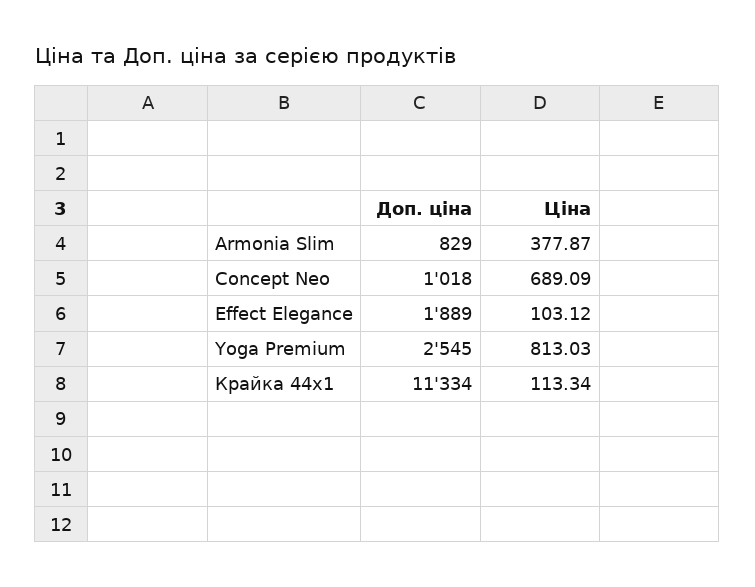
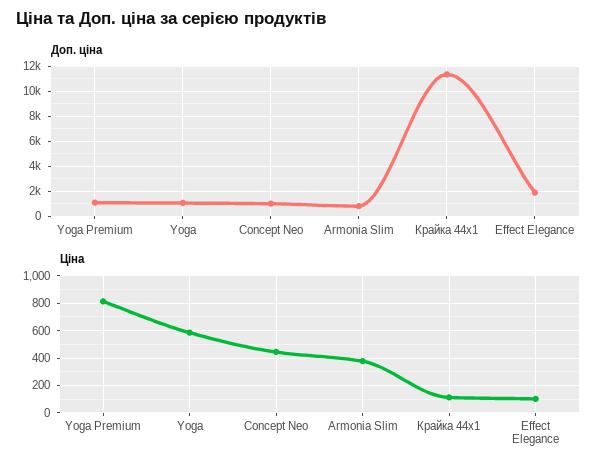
  {
    "Доп. ціна": {
      "Armonia Slim": 829,
      "Concept Neo": 1018,
      "Effect Elegance": 1889,
-     "Yoga Premium": 2545,
+     "Yoga Premium": 1000,
-     "Крайка 44x1": 11334
+     "Крайка 44x1": 11334,
+     "Yoga": 1000
    },
    "Ціна": {
      "Armonia Slim": 377.87,
-     "Concept Neo": 689.09,
+     "Concept Neo": 450,
      "Effect Elegance": 103.12,
      "Yoga Premium": 813.03,
-     "Крайка 44x1": 113.34
+     "Крайка 44x1": 113.34,
+     "Yoga": 600
    }
  }

